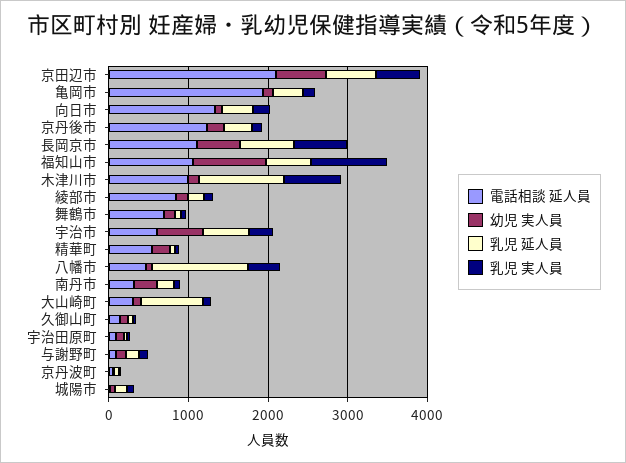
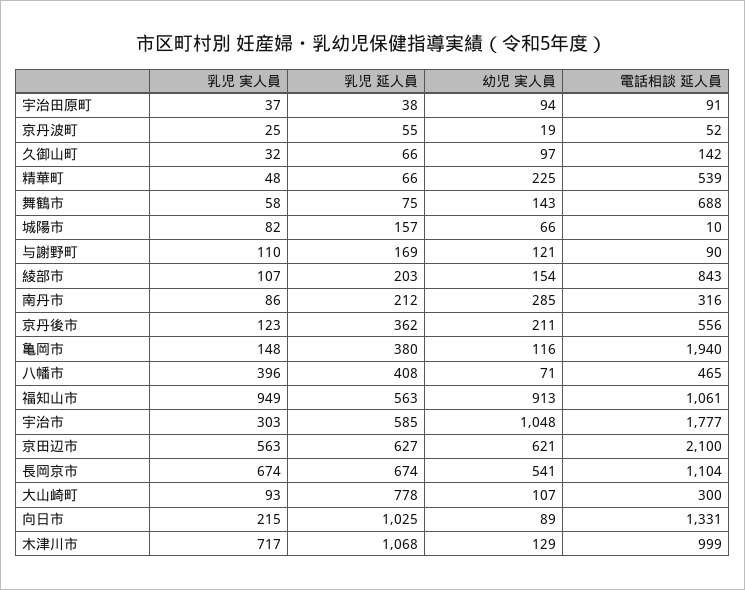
  {
    "電話相談 延人員": {
      "京田辺市": 2100,
      "亀岡市": 1940,
      "向日市": 1331,
-     "京丹後市": 1200,
+     "京丹後市": 556,
      "長岡京市": 1104,
      "福知山市": 1061,
      "木津川市": 999,
      "綾部市": 843,
      "舞鶴市": 688,
-     "宇治市": 600,
+     "宇治市": 1777,
      "精華町": 539,
      "八幡市": 465,
      "南丹市": 316,
      "大山崎町": 300,
      "久御山町": 142,
      "宇治田原町": 91,
      "与謝野町": 90,
      "京丹波町": 52,
      "城陽市": 10
    },
    "幼児 実人員": {
      "京田辺市": 621,
      "亀岡市": 116,
      "向日市": 89,
      "京丹後市": 211,
      "長岡京市": 541,
      "福知山市": 913,
      "木津川市": 129,
      "綾部市": 154,
      "舞鶴市": 143,
-     "宇治市": 600,
+     "宇治市": 1048,
      "精華町": 225,
      "八幡市": 71,
      "南丹市": 285,
      "大山崎町": 107,
      "久御山町": 97,
      "宇治田原町": 94,
      "与謝野町": 121,
      "京丹波町": 19,
      "城陽市": 66
    },
    "乳児 延人員": {
      "京田辺市": 627,
      "亀岡市": 380,
-     "向日市": 400,
+     "向日市": 1025,
      "京丹後市": 362,
      "長岡京市": 674,
      "福知山市": 563,
      "木津川市": 1068,
      "綾部市": 203,
      "舞鶴市": 75,
      "宇治市": 585,
      "精華町": 66,
-     "八幡市": 1200,
+     "八幡市": 408,
      "南丹市": 212,
      "大山崎町": 778,
      "久御山町": 66,
      "宇治田原町": 38,
      "与謝野町": 169,
      "京丹波町": 55,
      "城陽市": 157
    },
    "乳児 実人員": {
      "京田辺市": 563,
      "亀岡市": 148,
      "向日市": 215,
      "京丹後市": 123,
      "長岡京市": 674,
      "福知山市": 949,
      "木津川市": 717,
      "綾部市": 107,
      "舞鶴市": 58,
      "宇治市": 303,
      "精華町": 48,
      "八幡市": 396,
      "南丹市": 86,
      "大山崎町": 93,
      "久御山町": 32,
      "宇治田原町": 37,
      "与謝野町": 110,
      "京丹波町": 25,
      "城陽市": 82
    }
  }

